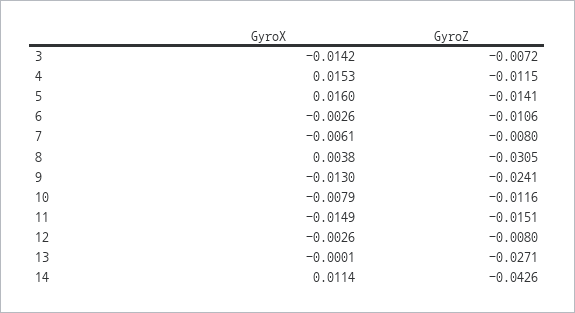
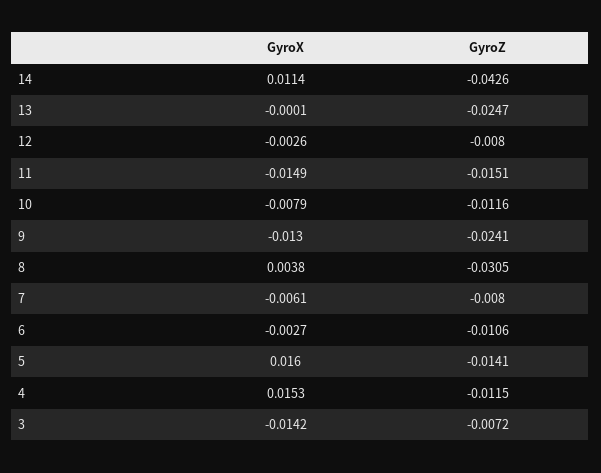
  {
    "GyroX": {
      "3": -0.0142,
      "4": 0.0153,
      "5": 0.016,
-     "6": -0.0026,
+     "6": -0.0027,
      "7": -0.0061,
      "8": 0.0038,
      "9": -0.013,
      "10": -0.0079,
      "11": -0.0149,
      "12": -0.0026,
      "13": -0.0001,
      "14": 0.0114
    },
    "GyroZ": {
      "3": -0.0072,
      "4": -0.0115,
      "5": -0.0141,
      "6": -0.0106,
      "7": -0.008,
      "8": -0.0305,
      "9": -0.0241,
      "10": -0.0116,
      "11": -0.0151,
      "12": -0.008,
-     "13": -0.0271,
+     "13": -0.0247,
      "14": -0.0426
    }
  }

